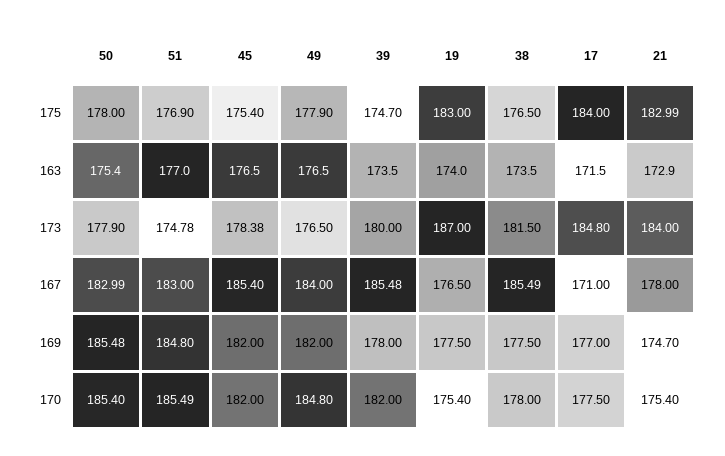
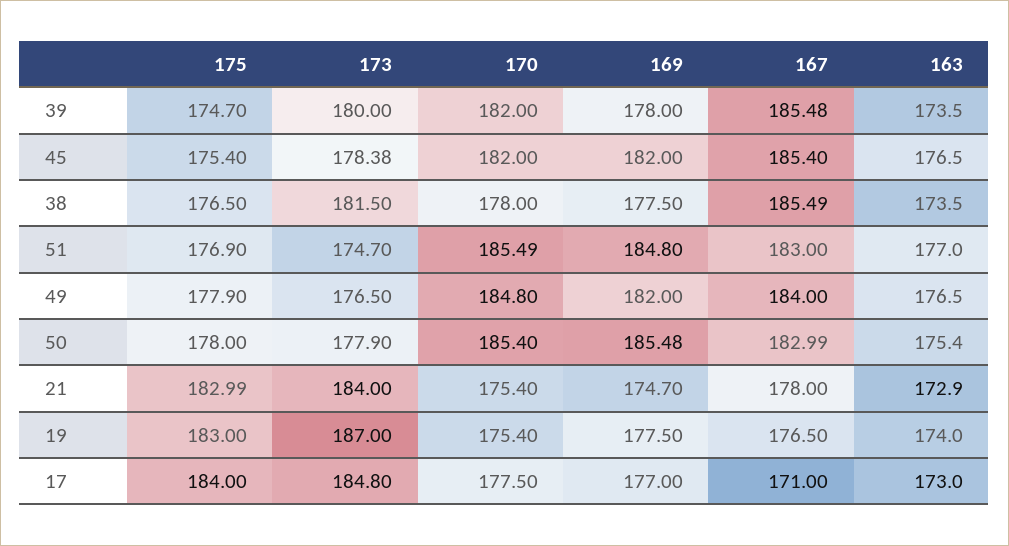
  {
    "50": {
      "175": 178,
      "163": 175.4,
      "173": 177.9,
      "167": 182.99,
      "169": 185.48,
      "170": 185.4
    },
    "51": {
      "175": 176.9,
      "163": 177,
-     "173": 174.78,
+     "173": 174.7,
      "167": 183,
      "169": 184.8,
      "170": 185.49
    },
    "45": {
      "175": 175.4,
      "163": 176.5,
      "173": 178.38,
      "167": 185.4,
      "169": 182,
      "170": 182
    },
    "49": {
      "175": 177.9,
      "163": 176.5,
      "173": 176.5,
      "167": 184,
      "169": 182,
      "170": 184.8
    },
    "39": {
      "175": 174.7,
      "163": 173.5,
      "173": 180,
      "167": 185.48,
      "169": 178,
      "170": 182
    },
    "19": {
      "175": 183,
      "163": 174,
      "173": 187,
      "167": 176.5,
      "169": 177.5,
      "170": 175.4
    },
    "38": {
      "175": 176.5,
      "163": 173.5,
      "173": 181.5,
      "167": 185.49,
      "169": 177.5,
      "170": 178
    },
    "17": {
      "175": 184,
-     "163": 171.5,
+     "163": 173,
      "173": 184.8,
      "167": 171,
      "169": 177,
      "170": 177.5
    },
    "21": {
      "175": 182.99,
      "163": 172.9,
      "173": 184,
      "167": 178,
      "169": 174.7,
      "170": 175.4
    }
  }

